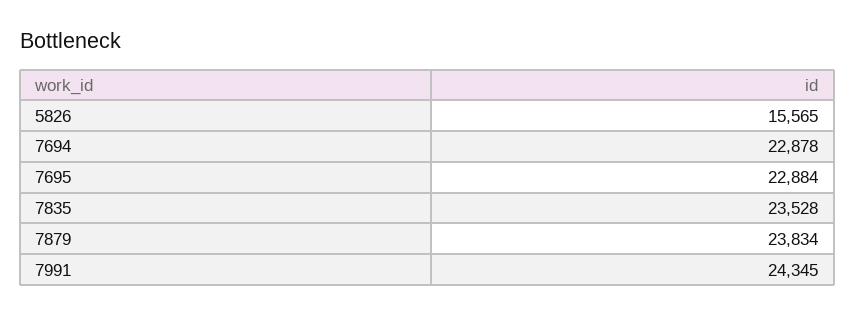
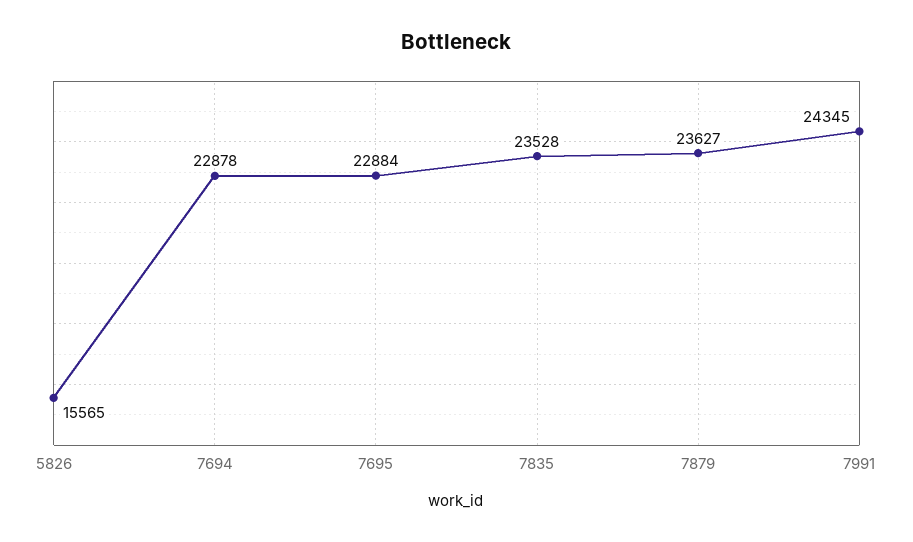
  {
    "5826": 15565,
    "7694": 22878,
    "7695": 22884,
    "7835": 23528,
-   "7879": 23834,
+   "7879": 23627,
    "7991": 24345
  }

